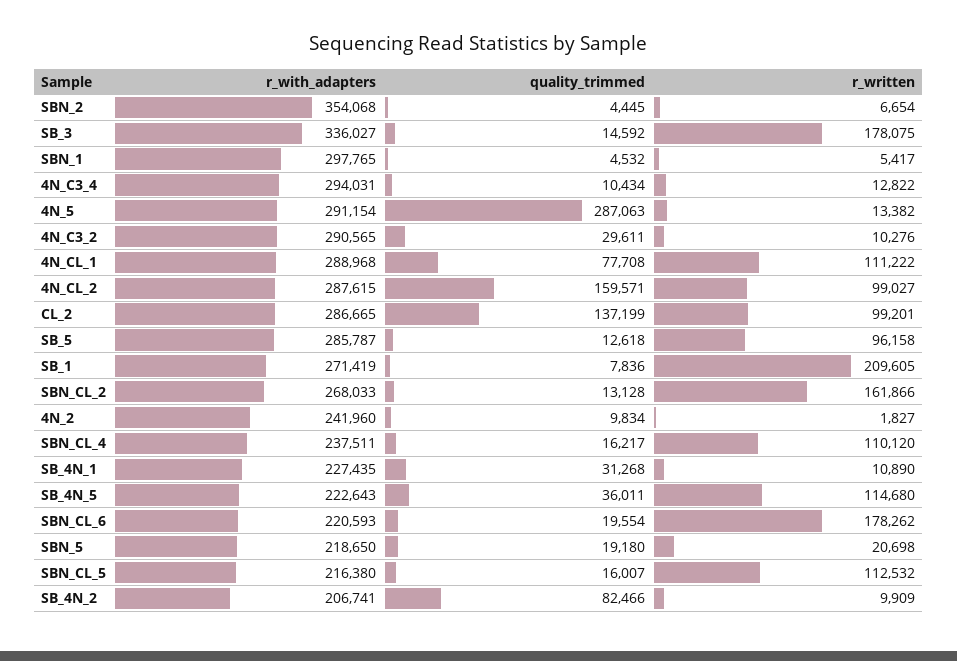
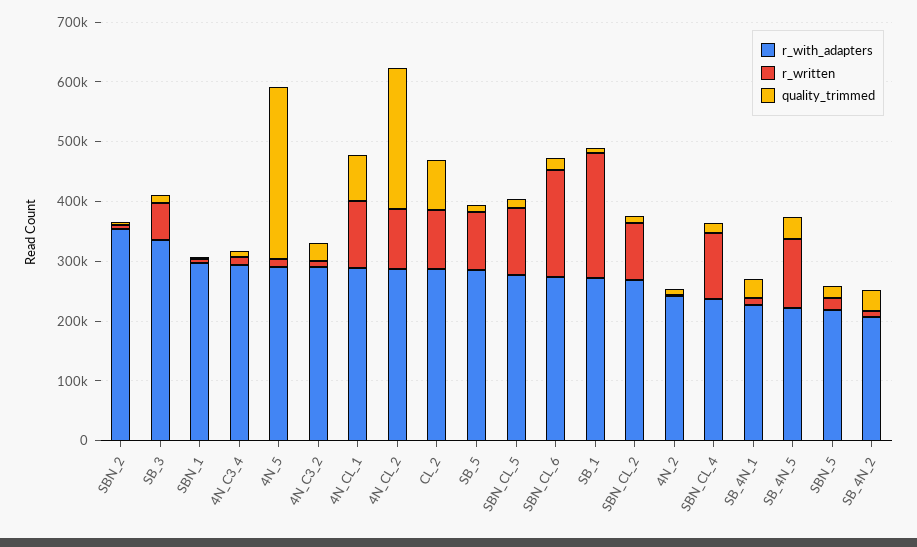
  {
    "r_with_adapters": {
      "SBN_2": 354068,
      "SB_3": 336027,
      "SBN_1": 297765,
      "4N_C3_4": 294031,
      "4N_5": 291154,
      "4N_C3_2": 290565,
      "4N_CL_1": 288968,
      "4N_CL_2": 287615,
      "CL_2": 286665,
      "SB_5": 285787,
      "SB_1": 271419,
      "SBN_CL_2": 268033,
      "4N_2": 241960,
      "SBN_CL_4": 237511,
      "SB_4N_1": 227435,
      "SB_4N_5": 222643,
-     "SBN_CL_6": 220593,
+     "SBN_CL_6": 280000,
      "SBN_5": 218650,
-     "SBN_CL_5": 216380,
+     "SBN_CL_5": 280000,
      "SB_4N_2": 206741
    },
    "quality_trimmed": {
      "SBN_2": 4445,
      "SB_3": 14592,
      "SBN_1": 4532,
      "4N_C3_4": 10434,
      "4N_5": 287063,
      "4N_C3_2": 29611,
      "4N_CL_1": 77708,
-     "4N_CL_2": 159571,
+     "4N_CL_2": 240000,
-     "CL_2": 137199,
+     "CL_2": 80000,
      "SB_5": 12618,
      "SB_1": 7836,
      "SBN_CL_2": 13128,
      "4N_2": 9834,
      "SBN_CL_4": 16217,
      "SB_4N_1": 31268,
      "SB_4N_5": 36011,
      "SBN_CL_6": 19554,
      "SBN_5": 19180,
      "SBN_CL_5": 16007,
-     "SB_4N_2": 82466
+     "SB_4N_2": 40000
    },
    "r_written": {
      "SBN_2": 6654,
-     "SB_3": 178075,
+     "SB_3": 60000,
      "SBN_1": 5417,
      "4N_C3_4": 12822,
      "4N_5": 13382,
      "4N_C3_2": 10276,
      "4N_CL_1": 111222,
      "4N_CL_2": 99027,
      "CL_2": 99201,
      "SB_5": 96158,
      "SB_1": 209605,
-     "SBN_CL_2": 161866,
+     "SBN_CL_2": 100000,
      "4N_2": 1827,
      "SBN_CL_4": 110120,
      "SB_4N_1": 10890,
      "SB_4N_5": 114680,
      "SBN_CL_6": 178262,
      "SBN_5": 20698,
      "SBN_CL_5": 112532,
      "SB_4N_2": 9909
    }
  }

